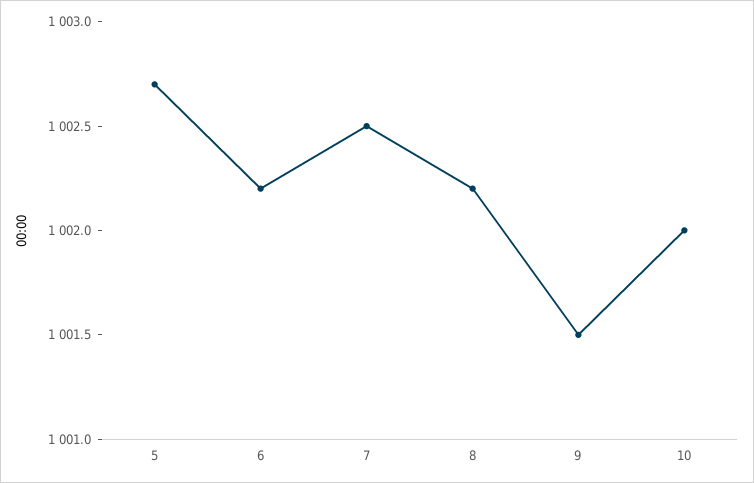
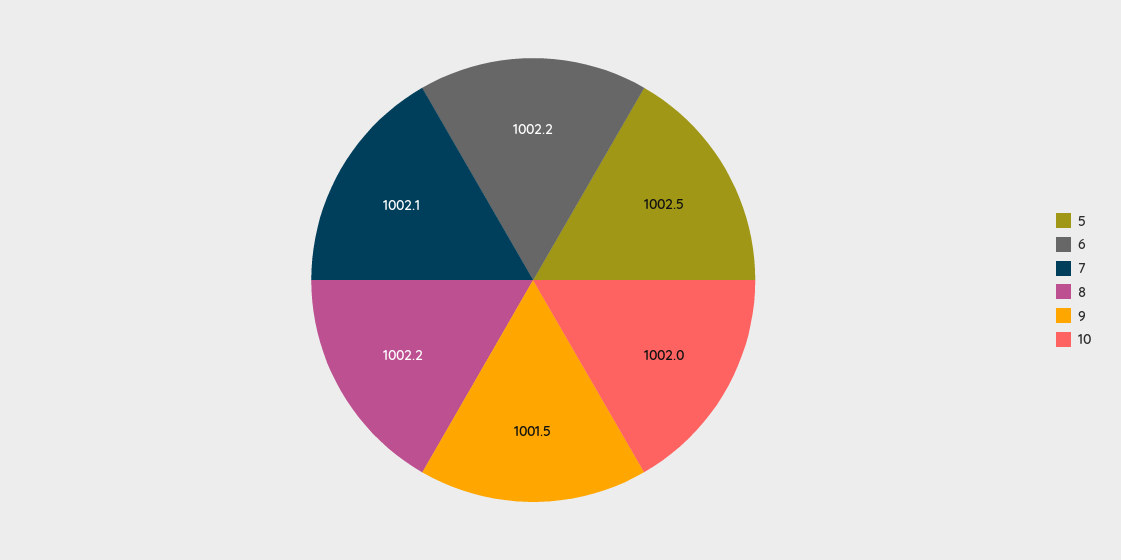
  {
-   "5": 1002.7,
+   "5": 1002.5,
    "6": 1002.2,
-   "7": 1002.5,
+   "7": 1002.1,
    "8": 1002.2,
    "9": 1001.5,
    "10": 1002
  }

